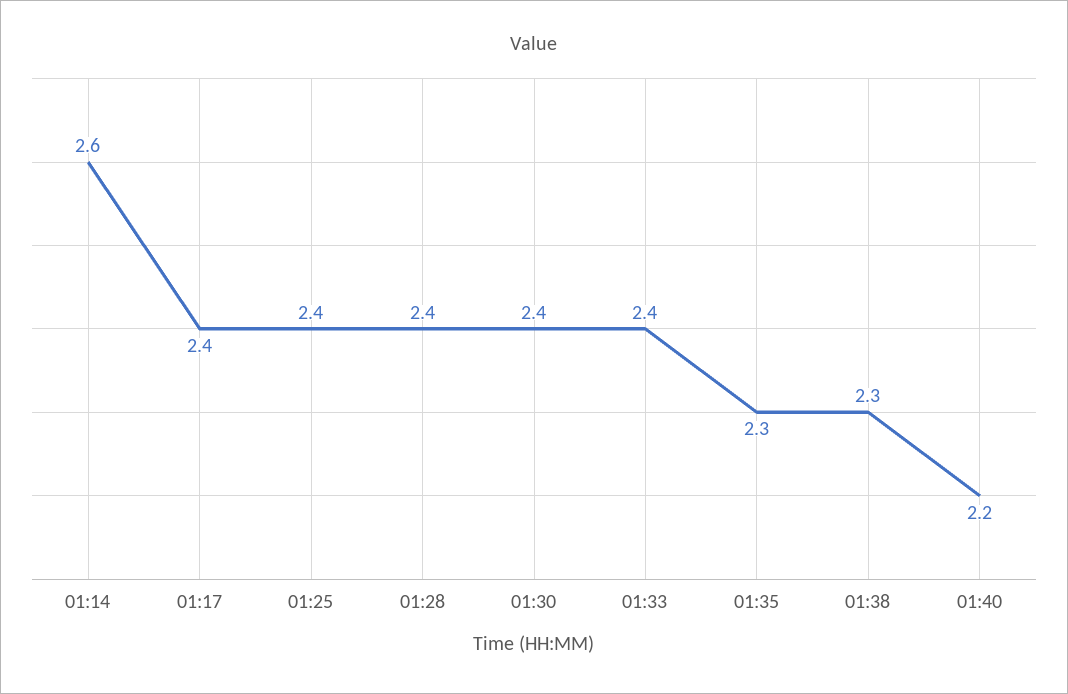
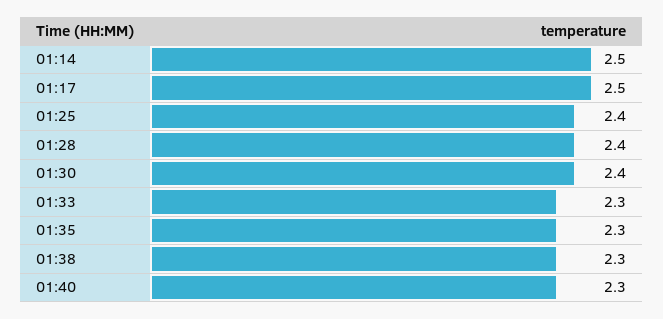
  {
-   "01:14": 2.6,
+   "01:14": 2.5,
-   "01:17": 2.4,
+   "01:17": 2.5,
    "01:25": 2.4,
    "01:28": 2.4,
    "01:30": 2.4,
-   "01:33": 2.4,
+   "01:33": 2.3,
    "01:35": 2.3,
    "01:38": 2.3,
-   "01:40": 2.2
+   "01:40": 2.3
  }

